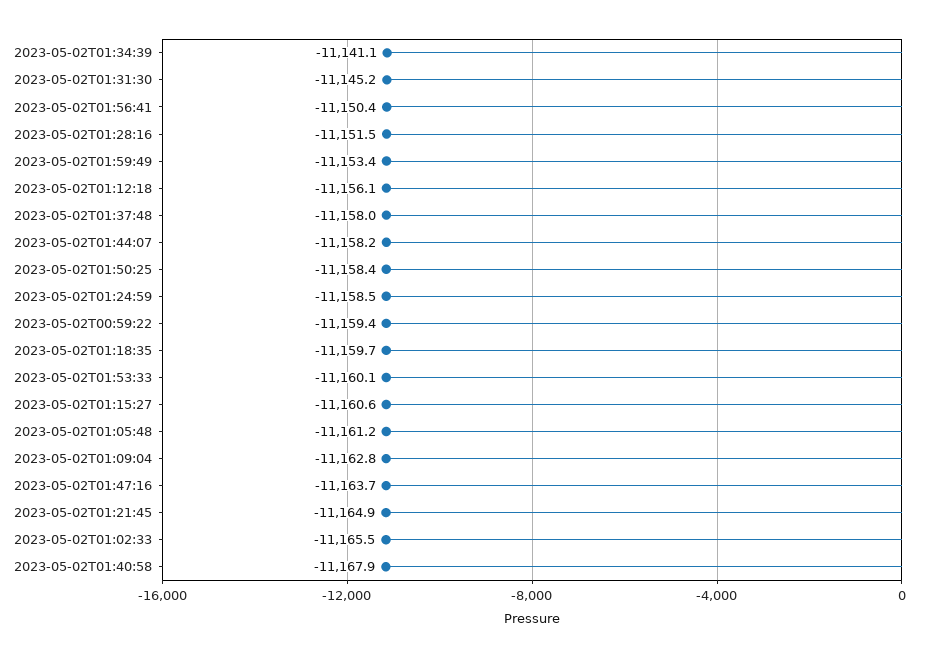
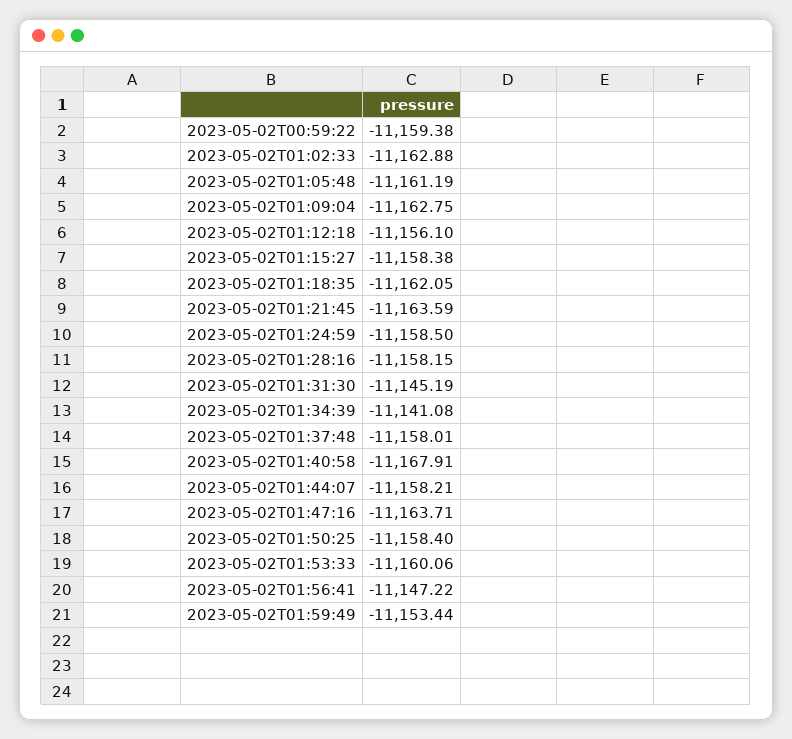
  {
    "2023-05-02T01:34:39": -11141.08,
    "2023-05-02T01:31:30": -11145.19,
-   "2023-05-02T01:56:41": -11150.4,
+   "2023-05-02T01:56:41": -11147.22,
-   "2023-05-02T01:28:16": -11151.5,
+   "2023-05-02T01:28:16": -11158.15,
    "2023-05-02T01:59:49": -11153.44,
    "2023-05-02T01:12:18": -11156.1,
    "2023-05-02T01:37:48": -11158.01,
    "2023-05-02T01:44:07": -11158.21,
    "2023-05-02T01:50:25": -11158.4,
    "2023-05-02T01:24:59": -11158.5,
    "2023-05-02T00:59:22": -11159.38,
-   "2023-05-02T01:18:35": -11159.7,
+   "2023-05-02T01:18:35": -11162.05,
    "2023-05-02T01:53:33": -11160.06,
-   "2023-05-02T01:15:27": -11160.6,
+   "2023-05-02T01:15:27": -11158.38,
    "2023-05-02T01:05:48": -11161.19,
    "2023-05-02T01:09:04": -11162.75,
    "2023-05-02T01:47:16": -11163.71,
-   "2023-05-02T01:21:45": -11164.9,
+   "2023-05-02T01:21:45": -11163.59,
-   "2023-05-02T01:02:33": -11165.5,
+   "2023-05-02T01:02:33": -11162.88,
    "2023-05-02T01:40:58": -11167.91
  }

